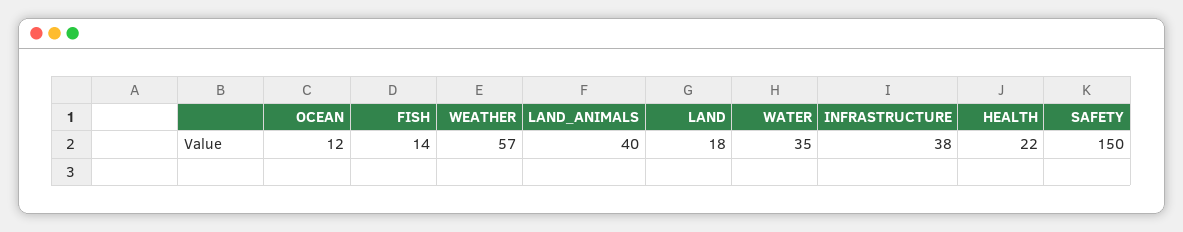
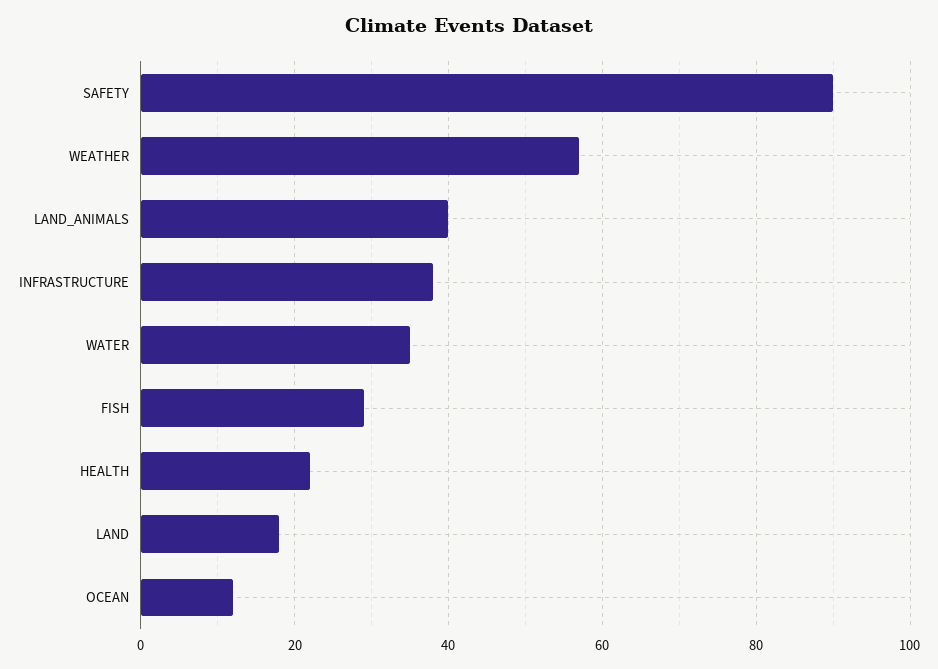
  {
    "OCEAN": 12,
-   "FISH": 14,
+   "FISH": 30,
    "WEATHER": 57,
    "LAND_ANIMALS": 40,
    "LAND": 18,
    "WATER": 35,
    "INFRASTRUCTURE": 38,
    "HEALTH": 22,
-   "SAFETY": 150
+   "SAFETY": 90
  }

